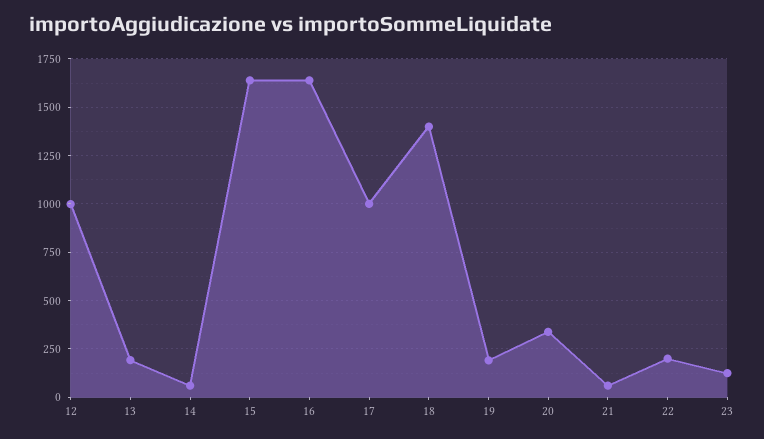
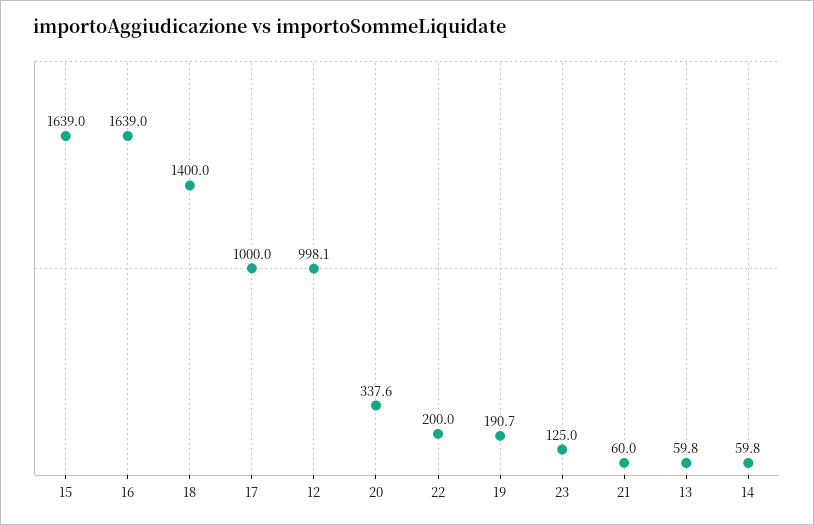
  {
    "12": 998.1,
-   "13": 200,
+   "13": 59.8,
    "14": 59.8,
    "15": 1639,
    "16": 1639,
    "17": 1000,
    "18": 1400,
    "19": 190.7,
    "20": 337.6,
    "21": 60,
    "22": 200,
    "23": 125
  }

